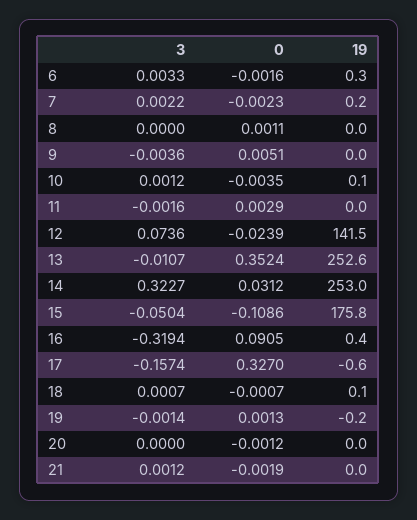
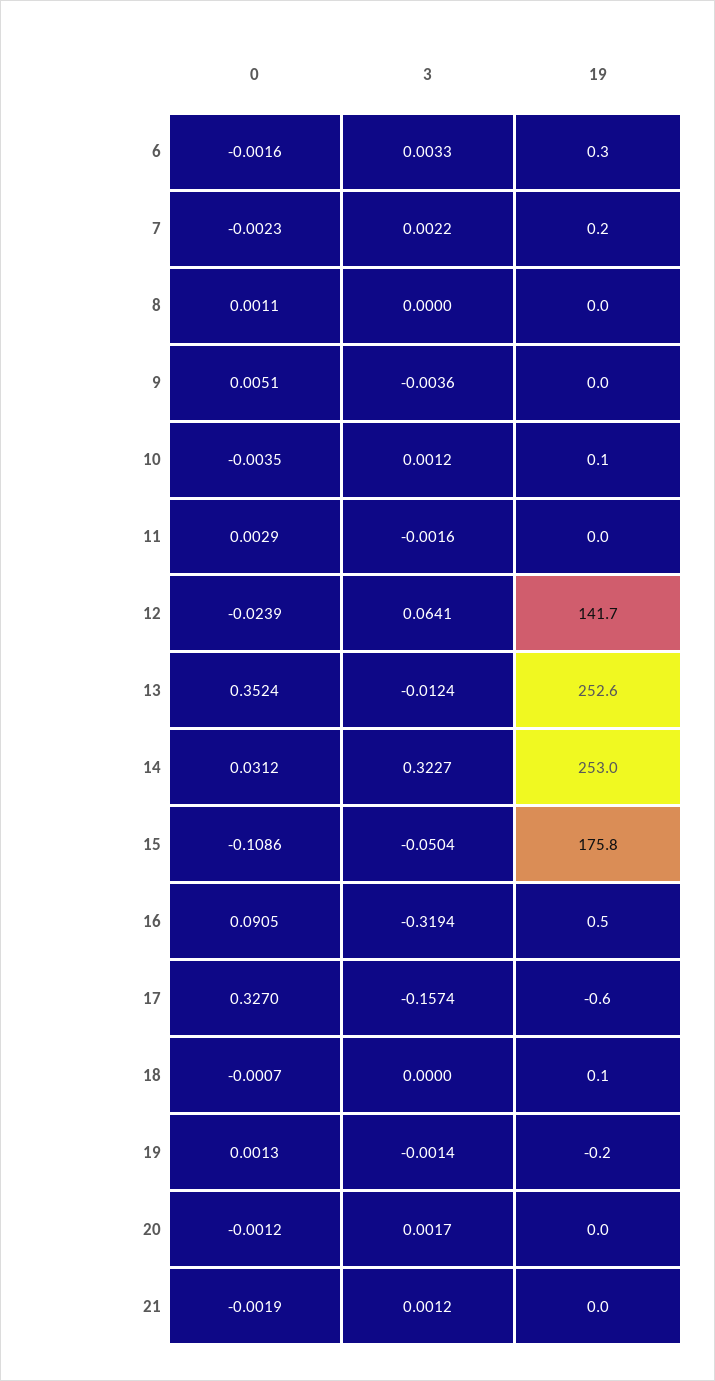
  {
    "3": {
      "6": 0.0033,
      "7": 0.0022,
      "8": 0,
      "9": -0.0036,
      "10": 0.0012,
      "11": -0.0016,
-     "12": 0.0736,
+     "12": 0.0641,
-     "13": -0.0107,
+     "13": -0.0124,
      "14": 0.3227,
      "15": -0.0504,
      "16": -0.3194,
      "17": -0.1574,
-     "18": 0.0007,
+     "18": 0,
      "19": -0.0014,
-     "20": 0,
+     "20": 0.0017,
      "21": 0.0012
    },
    "0": {
      "6": -0.0016,
      "7": -0.0023,
      "8": 0.0011,
      "9": 0.0051,
      "10": -0.0035,
      "11": 0.0029,
      "12": -0.0239,
      "13": 0.3524,
      "14": 0.0312,
      "15": -0.1086,
      "16": 0.0905,
      "17": 0.327,
      "18": -0.0007,
      "19": 0.0013,
      "20": -0.0012,
      "21": -0.0019
    },
    "19": {
      "6": 0.3,
      "7": 0.2,
      "8": 0,
      "9": 0,
      "10": 0.1,
      "11": 0,
-     "12": 141.5,
+     "12": 141.7,
      "13": 252.6,
      "14": 253,
      "15": 175.8,
-     "16": 0.4,
+     "16": 0.5,
      "17": -0.6,
      "18": 0.1,
      "19": -0.2,
      "20": 0,
      "21": 0
    }
  }

